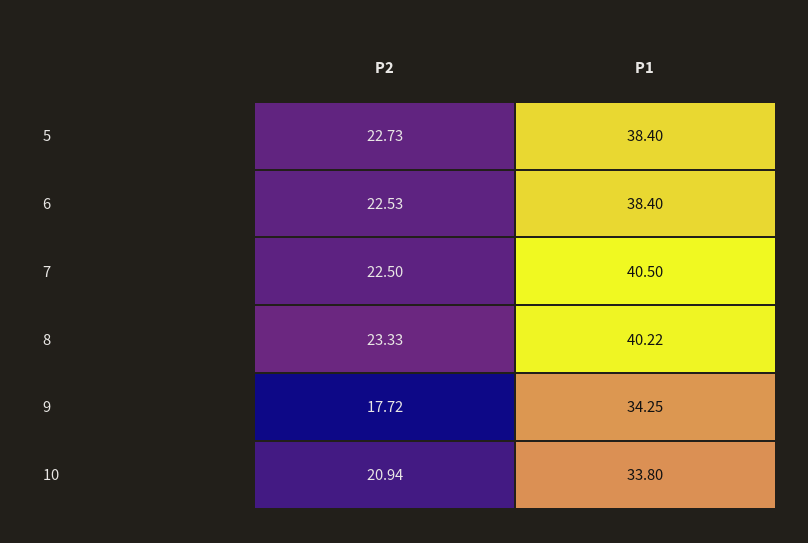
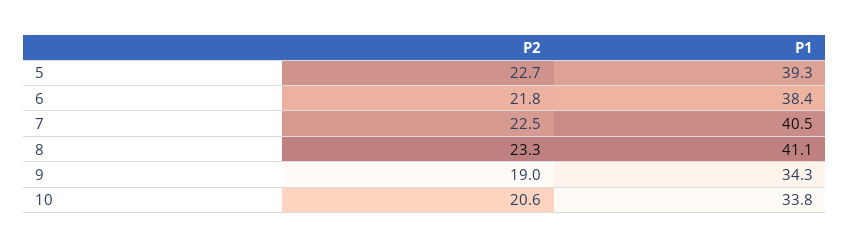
  {
    "P2": {
      "5": 22.73,
-     "6": 22.53,
+     "6": 21.8,
      "7": 22.5,
      "8": 23.33,
-     "9": 17.72,
+     "9": 19,
-     "10": 20.94
+     "10": 20.6
    },
    "P1": {
-     "5": 38.4,
+     "5": 39.3,
      "6": 38.4,
      "7": 40.5,
-     "8": 40.22,
+     "8": 41.1,
      "9": 34.25,
      "10": 33.8
    }
  }

